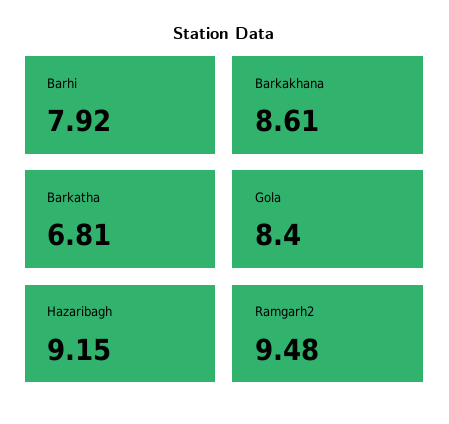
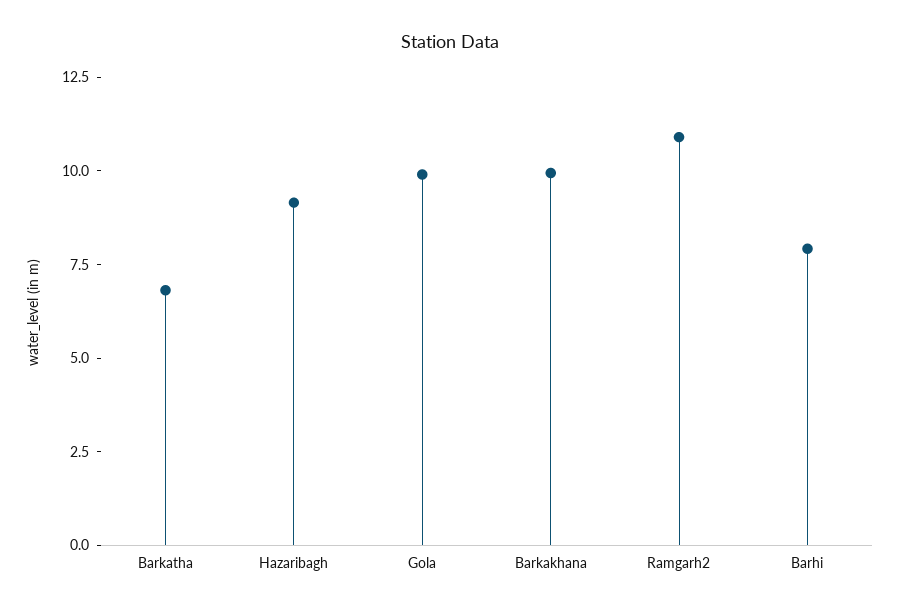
  {
    "Barhi": 7.92,
-   "Barkakhana": 8.61,
+   "Barkakhana": 10,
    "Barkatha": 6.81,
-   "Gola": 8.4,
+   "Gola": 10,
    "Hazaribagh": 9.15,
-   "Ramgarh2": 9.48
+   "Ramgarh2": 11
  }

